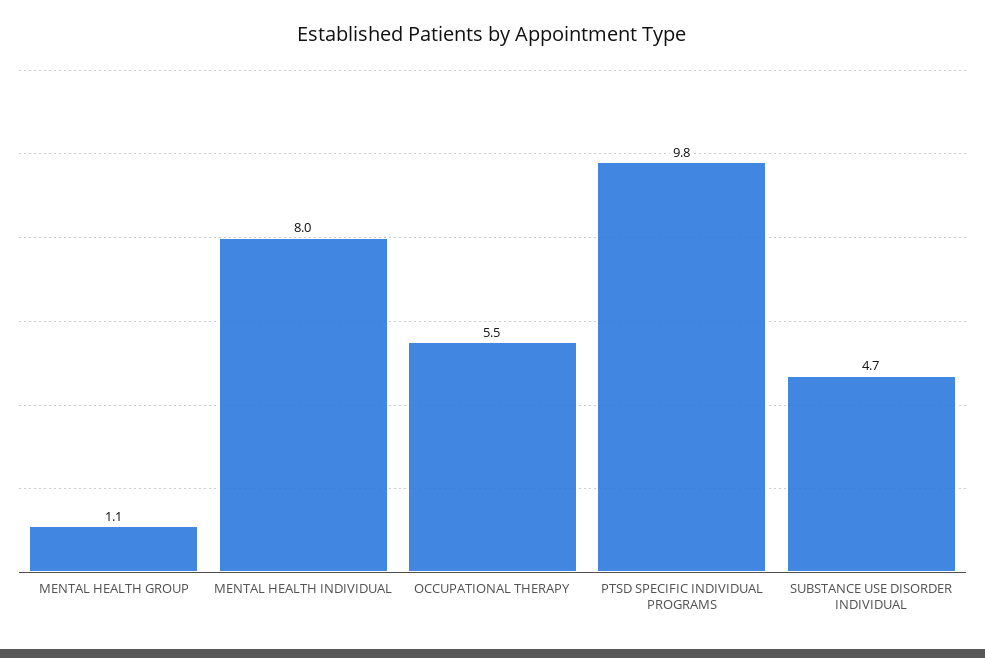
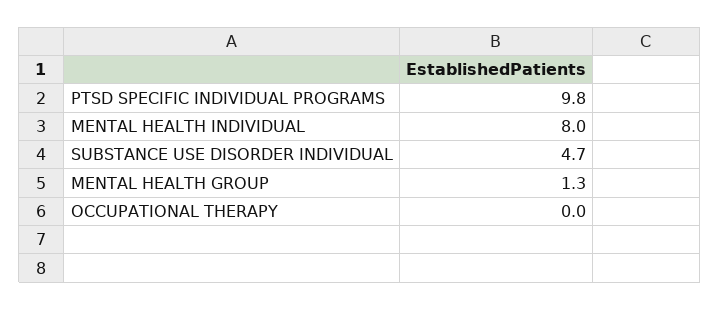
  {
-   "MENTAL HEALTH GROUP": 1.1,
+   "MENTAL HEALTH GROUP": 1.3,
    "MENTAL HEALTH INDIVIDUAL": 8,
-   "OCCUPATIONAL THERAPY": 5.5,
+   "OCCUPATIONAL THERAPY": 0,
    "PTSD SPECIFIC INDIVIDUAL PROGRAMS": 9.8,
    "SUBSTANCE USE DISORDER INDIVIDUAL": 4.7
  }

